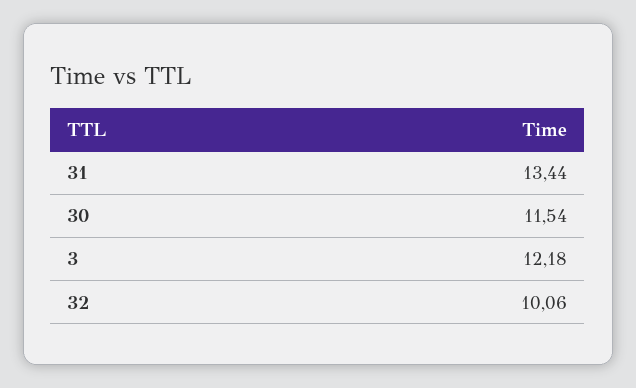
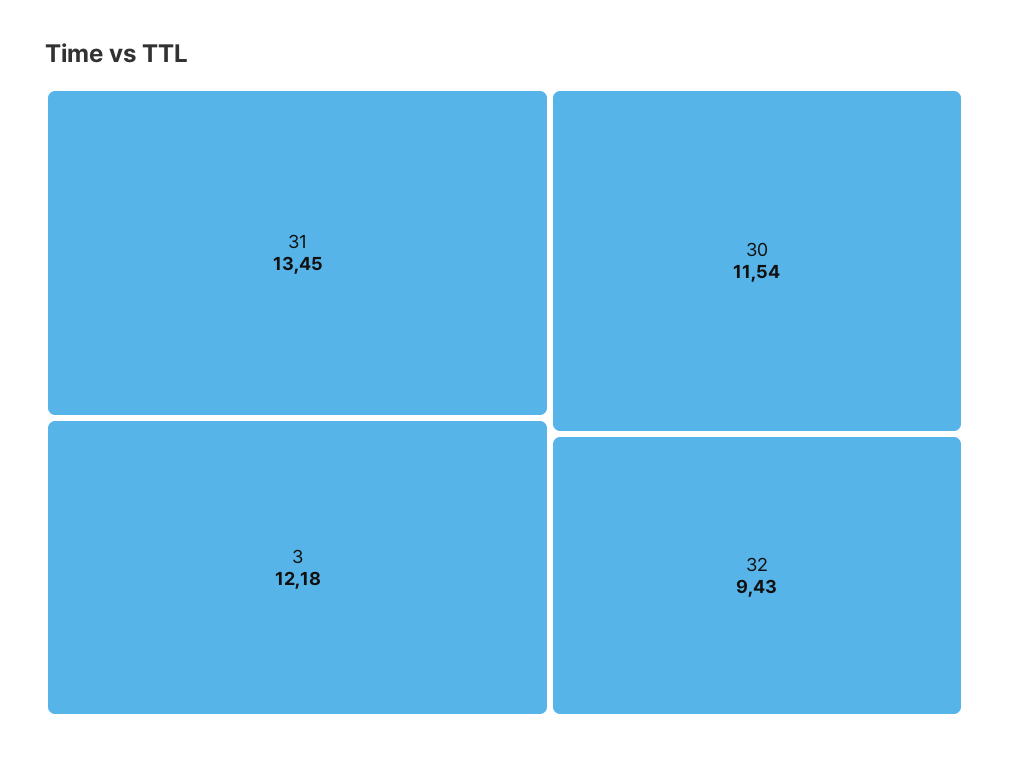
  {
-   "31": 13.44,
+   "31": 13.45,
    "30": 11.54,
    "3": 12.18,
-   "32": 10.06
+   "32": 9.43
  }

